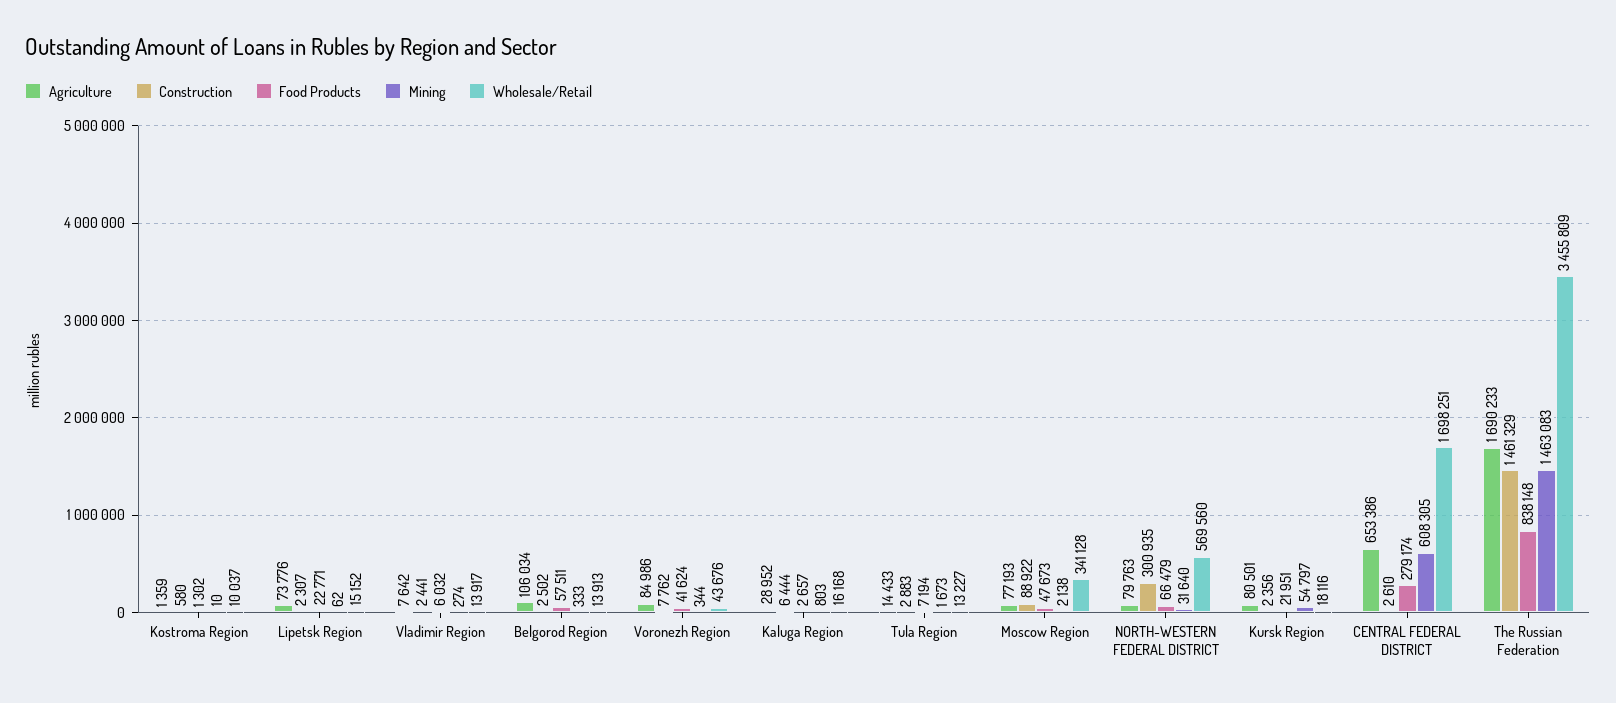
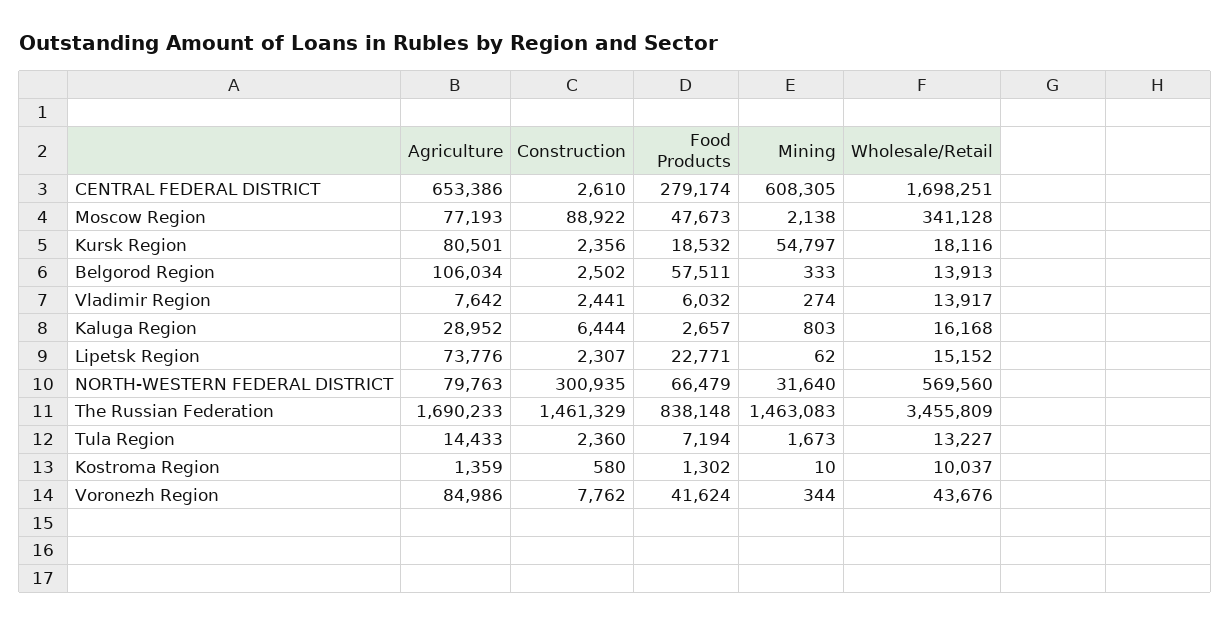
  {
    "Agriculture": {
      "Kostroma Region": 1359,
      "Lipetsk Region": 73776,
      "Vladimir Region": 7642,
      "Belgorod Region": 106034,
      "Voronezh Region": 84986,
      "Kaluga Region": 28952,
      "Tula Region": 14433,
      "Moscow Region": 77193,
      "NORTH-WESTERN FEDERAL DISTRICT": 79763,
      "Kursk Region": 80501,
      "CENTRAL FEDERAL DISTRICT": 653386,
      "The Russian Federation": 1690233
    },
    "Construction": {
      "Kostroma Region": 580,
      "Lipetsk Region": 2307,
      "Vladimir Region": 2441,
      "Belgorod Region": 2502,
      "Voronezh Region": 7762,
      "Kaluga Region": 6444,
-     "Tula Region": 2883,
+     "Tula Region": 2360,
      "Moscow Region": 88922,
      "NORTH-WESTERN FEDERAL DISTRICT": 300935,
      "Kursk Region": 2356,
      "CENTRAL FEDERAL DISTRICT": 2610,
      "The Russian Federation": 1461329
    },
    "Food Products": {
      "Kostroma Region": 1302,
      "Lipetsk Region": 22771,
      "Vladimir Region": 6032,
      "Belgorod Region": 57511,
      "Voronezh Region": 41624,
      "Kaluga Region": 2657,
      "Tula Region": 7194,
      "Moscow Region": 47673,
      "NORTH-WESTERN FEDERAL DISTRICT": 66479,
-     "Kursk Region": 21951,
+     "Kursk Region": 18532,
      "CENTRAL FEDERAL DISTRICT": 279174,
      "The Russian Federation": 838148
    },
    "Mining": {
      "Kostroma Region": 10,
      "Lipetsk Region": 62,
      "Vladimir Region": 274,
      "Belgorod Region": 333,
      "Voronezh Region": 344,
      "Kaluga Region": 803,
      "Tula Region": 1673,
      "Moscow Region": 2138,
      "NORTH-WESTERN FEDERAL DISTRICT": 31640,
      "Kursk Region": 54797,
      "CENTRAL FEDERAL DISTRICT": 608305,
      "The Russian Federation": 1463083
    },
    "Wholesale/Retail": {
      "Kostroma Region": 10037,
      "Lipetsk Region": 15152,
      "Vladimir Region": 13917,
      "Belgorod Region": 13913,
      "Voronezh Region": 43676,
      "Kaluga Region": 16168,
      "Tula Region": 13227,
      "Moscow Region": 341128,
      "NORTH-WESTERN FEDERAL DISTRICT": 569560,
      "Kursk Region": 18116,
      "CENTRAL FEDERAL DISTRICT": 1698251,
      "The Russian Federation": 3455809
    }
  }

